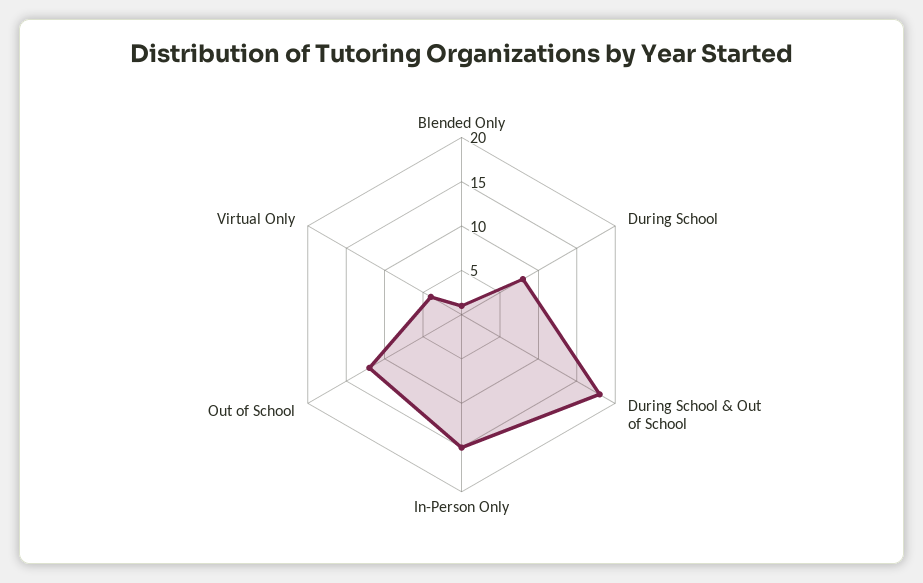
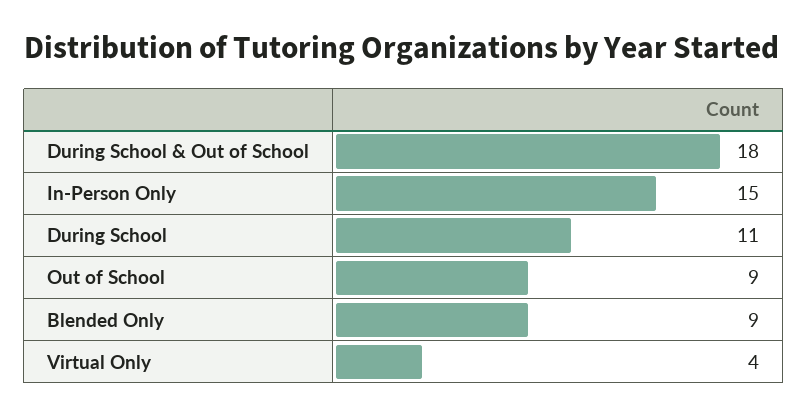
  {
-   "Blended Only": 1,
+   "Blended Only": 9,
-   "During School": 8,
+   "During School": 11,
    "During School & Out of School": 18,
    "In-Person Only": 15,
-   "Out of School": 12,
+   "Out of School": 9,
    "Virtual Only": 4
  }

